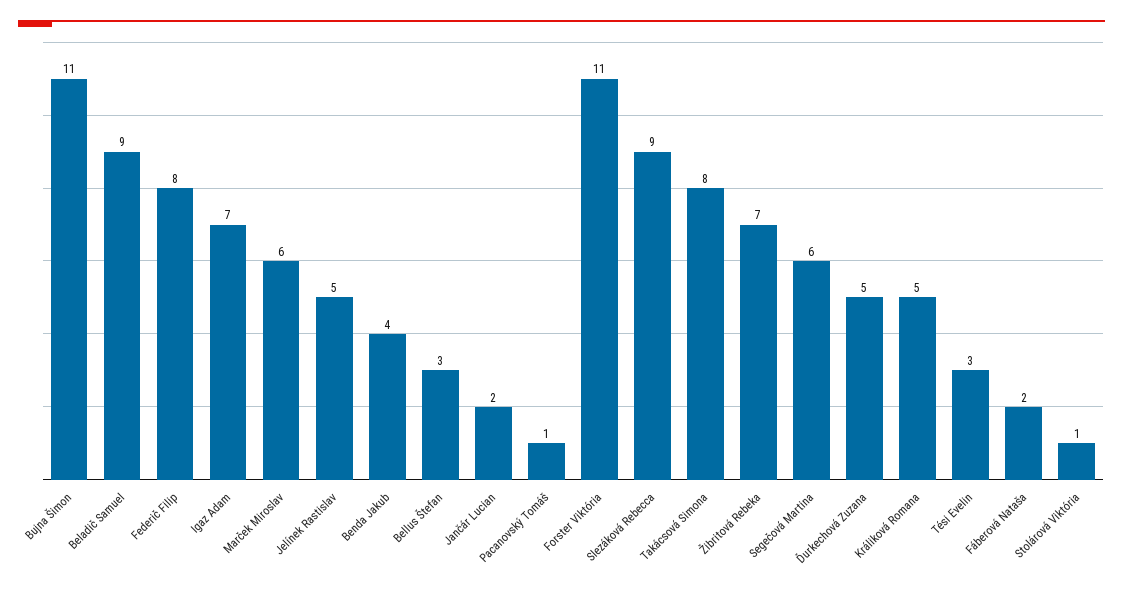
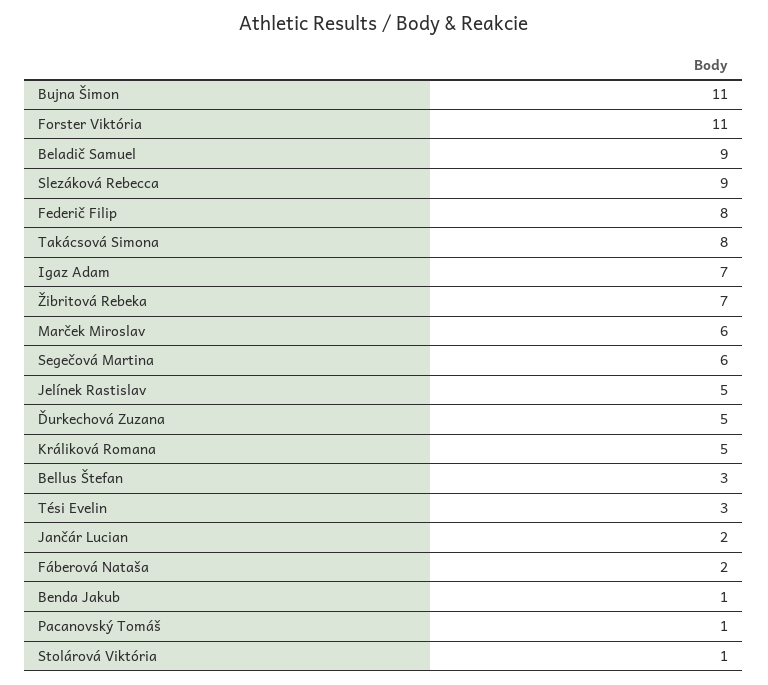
  {
    "Bujna Šimon": 11,
    "Beladič Samuel": 9,
    "Federič Filip": 8,
    "Igaz Adam": 7,
    "Marček Miroslav": 6,
    "Jelínek Rastislav": 5,
-   "Benda Jakub": 4,
+   "Benda Jakub": 1,
    "Bellus Štefan": 3,
    "Jančár Lucian": 2,
    "Pacanovský Tomáš": 1,
    "Forster Viktória": 11,
    "Slezáková Rebecca": 9,
    "Takácsová Simona": 8,
    "Žibritová Rebeka": 7,
    "Segečová Martina": 6,
    "Ďurkechová Zuzana": 5,
    "Králiková Romana": 5,
    "Tési Evelin": 3,
    "Fáberová Nataša": 2,
    "Stolárová Viktória": 1
  }

